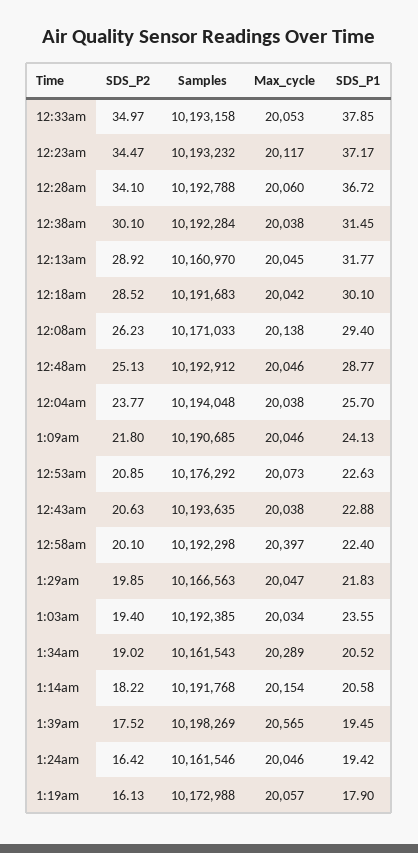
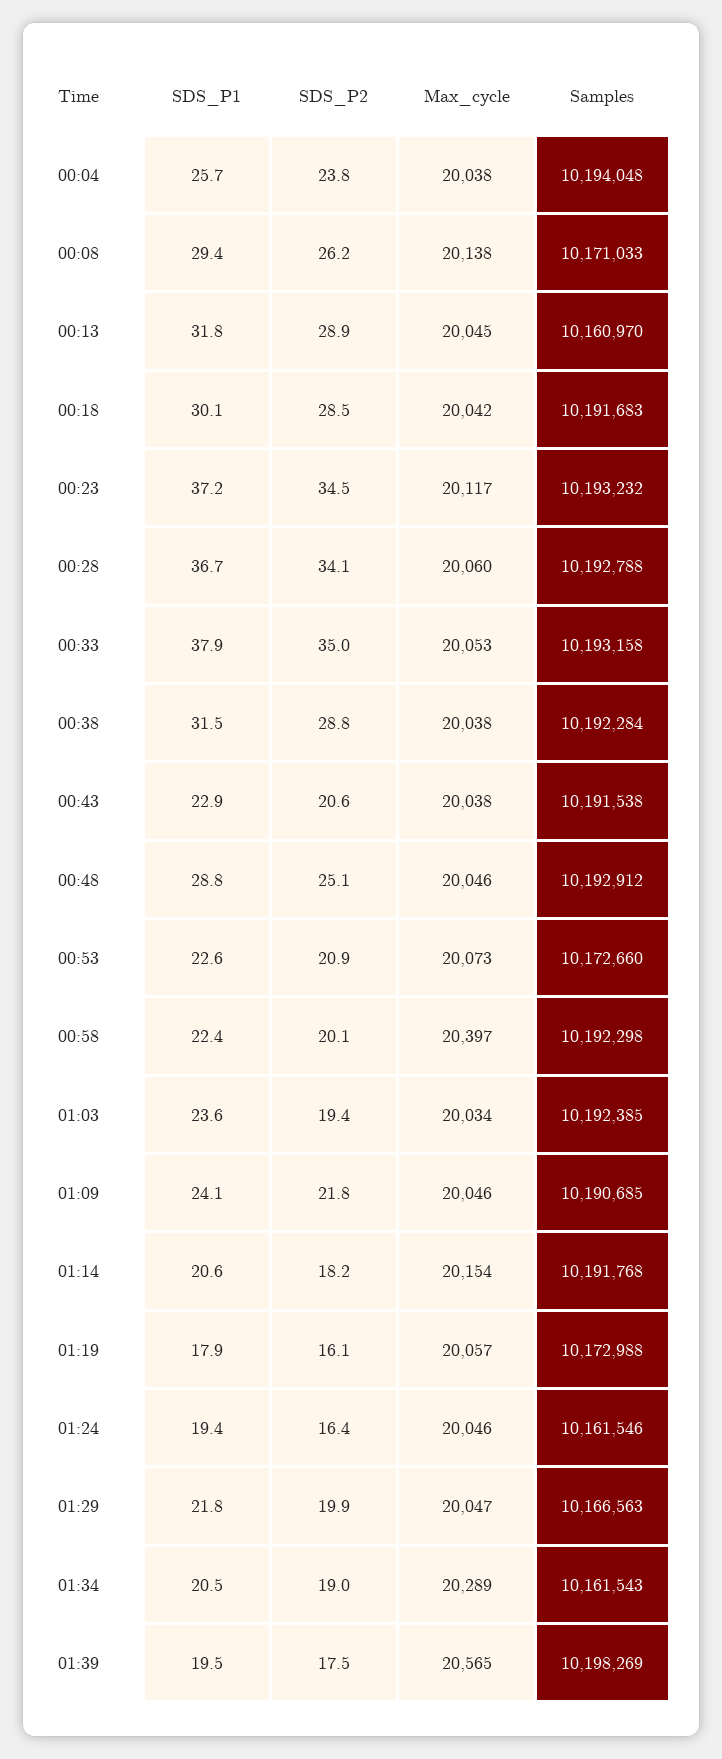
  {
    "SDS_P2": {
      "12:33am": 34.97,
      "12:23am": 34.47,
      "12:28am": 34.1,
-     "12:38am": 30.1,
+     "12:38am": 28.8,
      "12:13am": 28.92,
      "12:18am": 28.52,
      "12:08am": 26.23,
      "12:48am": 25.13,
      "12:04am": 23.77,
      "1:09am": 21.8,
      "12:53am": 20.85,
      "12:43am": 20.63,
      "12:58am": 20.1,
      "1:29am": 19.85,
      "1:03am": 19.4,
      "1:34am": 19.02,
      "1:14am": 18.22,
      "1:39am": 17.52,
      "1:24am": 16.42,
      "1:19am": 16.13
    },
    "Samples": {
      "12:33am": 10193158,
      "12:23am": 10193232,
      "12:28am": 10192788,
      "12:38am": 10192284,
      "12:13am": 10160970,
      "12:18am": 10191683,
      "12:08am": 10171033,
      "12:48am": 10192912,
      "12:04am": 10194048,
      "1:09am": 10190685,
-     "12:53am": 10176292,
+     "12:53am": 10172660,
-     "12:43am": 10193635,
+     "12:43am": 10191538,
      "12:58am": 10192298,
      "1:29am": 10166563,
      "1:03am": 10192385,
      "1:34am": 10161543,
      "1:14am": 10191768,
      "1:39am": 10198269,
      "1:24am": 10161546,
      "1:19am": 10172988
    },
    "Max_cycle": {
      "12:33am": 20053,
      "12:23am": 20117,
      "12:28am": 20060,
      "12:38am": 20038,
      "12:13am": 20045,
      "12:18am": 20042,
      "12:08am": 20138,
      "12:48am": 20046,
      "12:04am": 20038,
      "1:09am": 20046,
      "12:53am": 20073,
      "12:43am": 20038,
      "12:58am": 20397,
      "1:29am": 20047,
      "1:03am": 20034,
      "1:34am": 20289,
      "1:14am": 20154,
      "1:39am": 20565,
      "1:24am": 20046,
      "1:19am": 20057
    },
    "SDS_P1": {
      "12:33am": 37.85,
      "12:23am": 37.17,
      "12:28am": 36.72,
      "12:38am": 31.45,
      "12:13am": 31.77,
      "12:18am": 30.1,
      "12:08am": 29.4,
      "12:48am": 28.77,
      "12:04am": 25.7,
      "1:09am": 24.13,
      "12:53am": 22.63,
      "12:43am": 22.88,
      "12:58am": 22.4,
      "1:29am": 21.83,
      "1:03am": 23.55,
      "1:34am": 20.52,
      "1:14am": 20.58,
      "1:39am": 19.45,
      "1:24am": 19.42,
      "1:19am": 17.9
    }
  }

